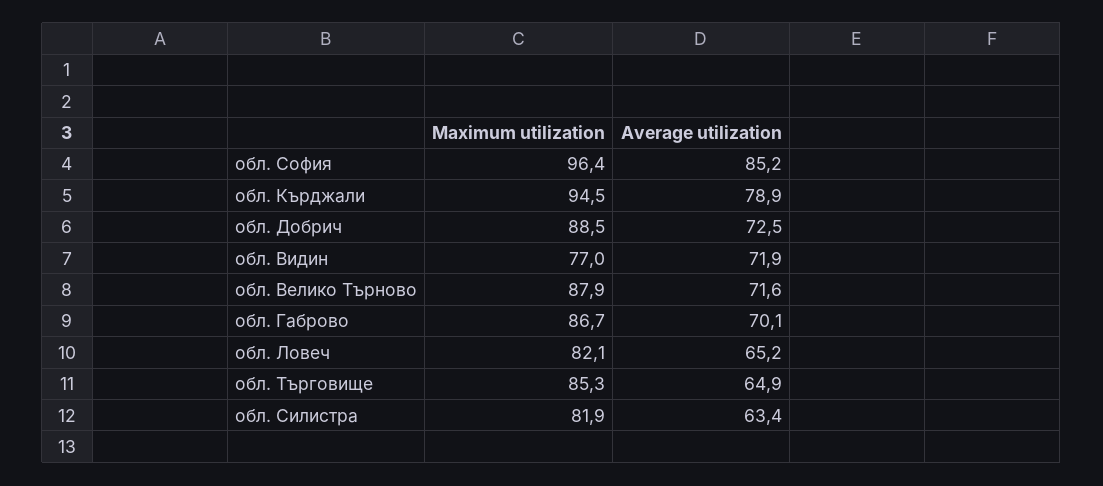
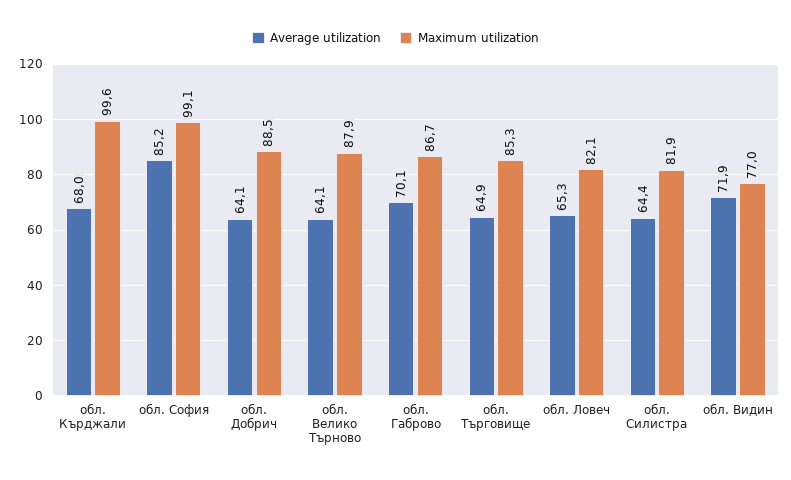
  {
    "Maximum utilization": {
-     "обл. София": 96.4,
+     "обл. София": 99.1,
-     "обл. Кърджали": 94.5,
+     "обл. Кърджали": 99.6,
      "обл. Добрич": 88.5,
      "обл. Видин": 77,
      "обл. Велико Търново": 87.9,
      "обл. Габрово": 86.7,
      "обл. Ловеч": 82.1,
      "обл. Търговище": 85.3,
      "обл. Силистра": 81.9
    },
    "Average utilization": {
      "обл. София": 85.2,
-     "обл. Кърджали": 78.9,
+     "обл. Кърджали": 68,
-     "обл. Добрич": 72.5,
+     "обл. Добрич": 64.1,
      "обл. Видин": 71.9,
-     "обл. Велико Търново": 71.6,
+     "обл. Велико Търново": 64.1,
      "обл. Габрово": 70.1,
-     "обл. Ловеч": 65.2,
+     "обл. Ловеч": 65.3,
      "обл. Търговище": 64.9,
-     "обл. Силистра": 63.4
+     "обл. Силистра": 64.4
    }
  }

